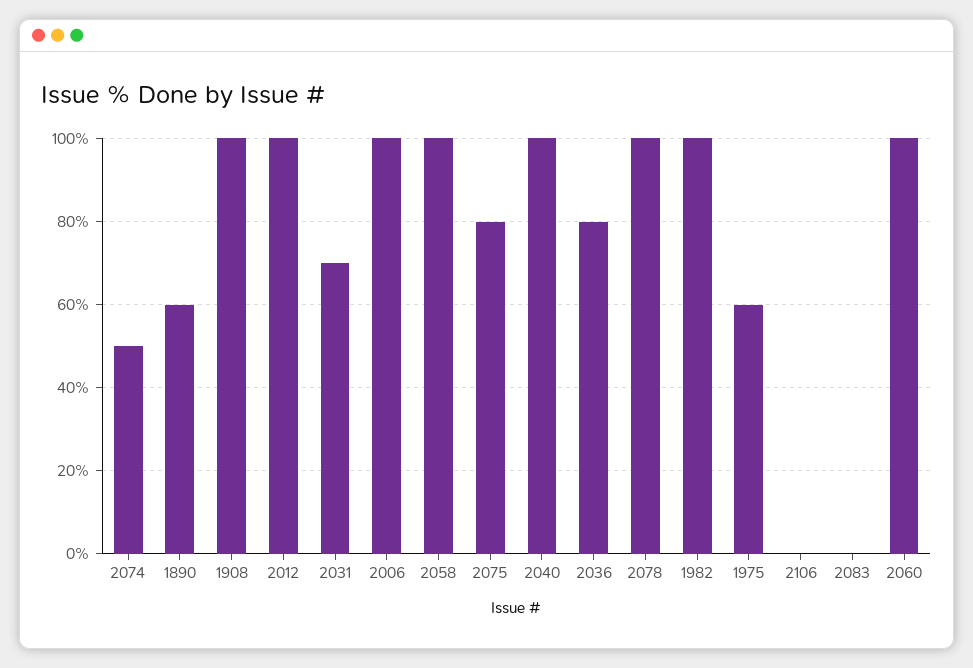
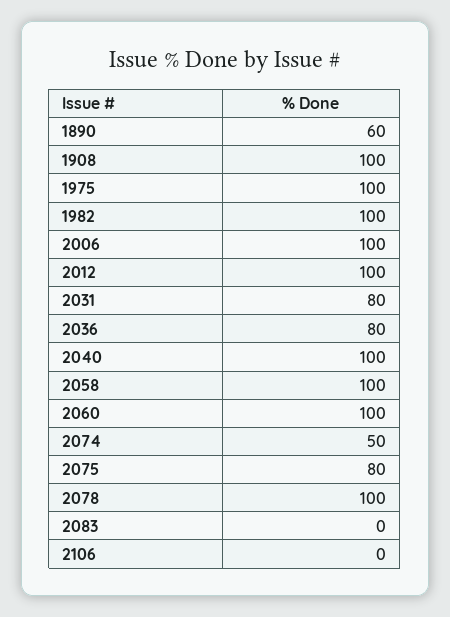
  {
    "2074": 50,
    "1890": 60,
    "1908": 100,
    "2012": 100,
-   "2031": 70,
+   "2031": 80,
    "2006": 100,
    "2058": 100,
    "2075": 80,
    "2040": 100,
    "2036": 80,
    "2078": 100,
    "1982": 100,
-   "1975": 60,
+   "1975": 100,
    "2106": 0,
    "2083": 0,
    "2060": 100
  }

